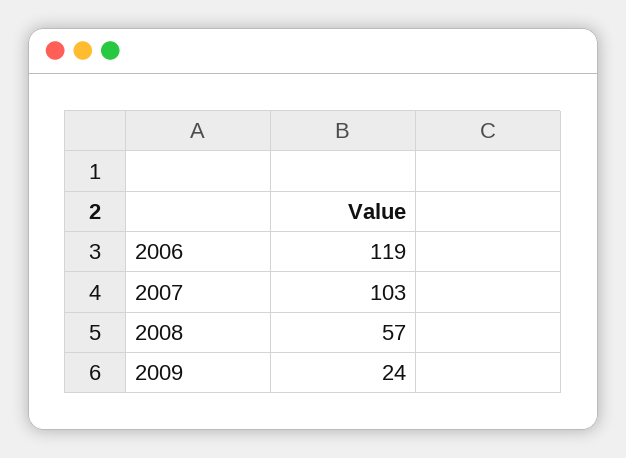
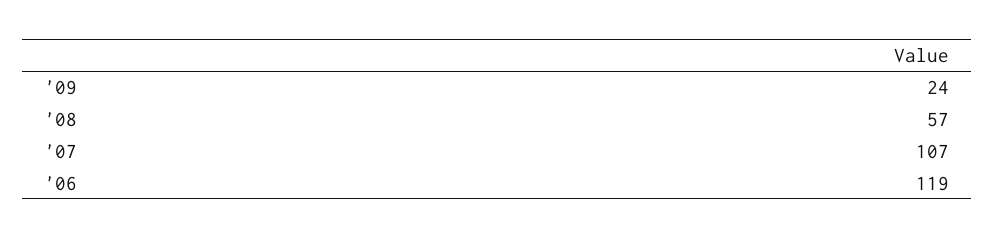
  {
    "2006": 119,
-   "2007": 103,
+   "2007": 107,
    "2008": 57,
    "2009": 24
  }

